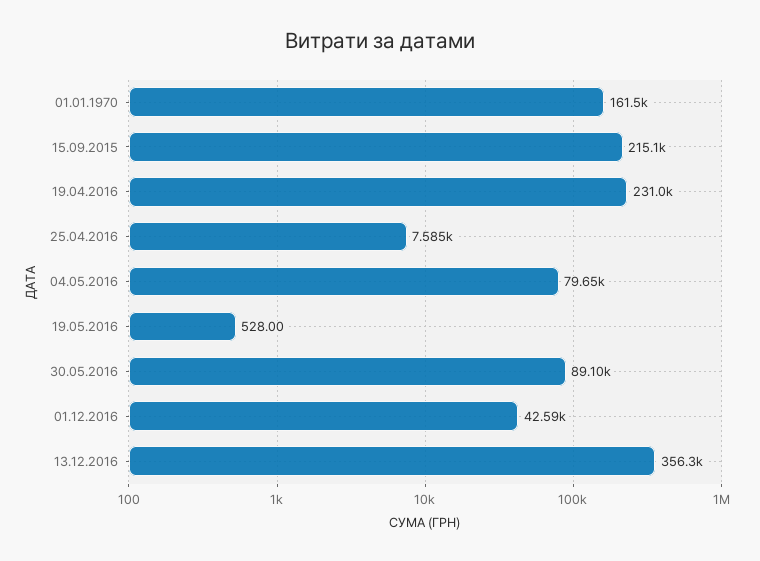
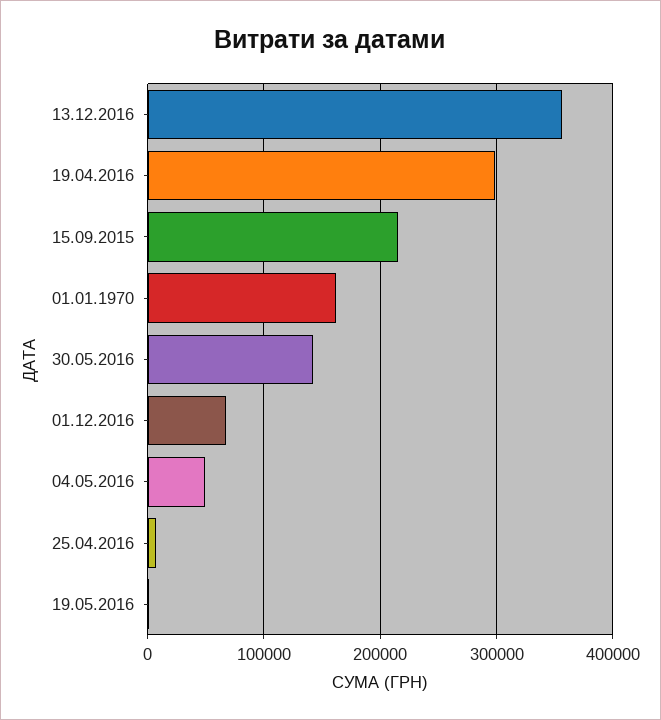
  {
    "01.01.1970": 161500,
    "15.09.2015": 215100,
-   "19.04.2016": 231000,
+   "19.04.2016": 300000,
    "25.04.2016": 7585,
-   "04.05.2016": 79650,
+   "04.05.2016": 50000,
    "19.05.2016": 528,
-   "30.05.2016": 89100,
+   "30.05.2016": 140000,
-   "01.12.2016": 42590,
+   "01.12.2016": 70000,
    "13.12.2016": 356300
  }

